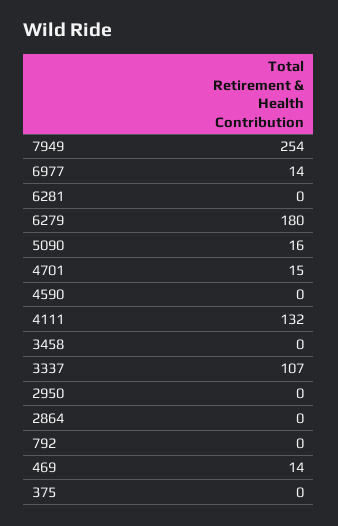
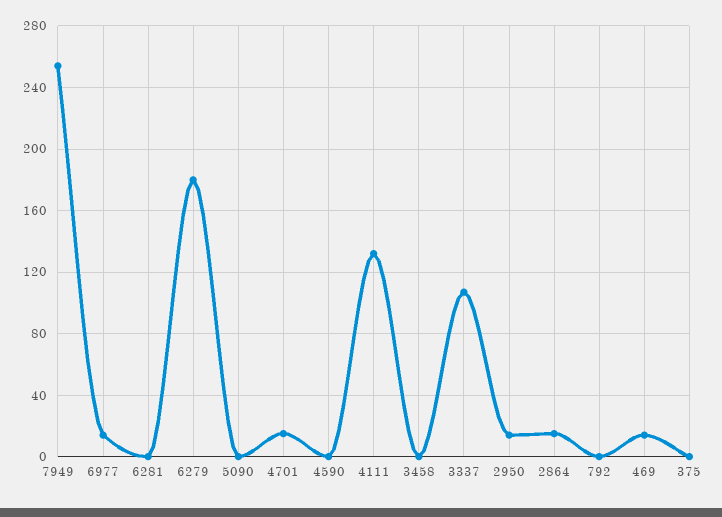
  {
    "7949": 254,
    "6977": 14,
    "6281": 0,
    "6279": 180,
-   "5090": 16,
+   "5090": 0,
    "4701": 15,
    "4590": 0,
    "4111": 132,
    "3458": 0,
    "3337": 107,
-   "2950": 0,
+   "2950": 15,
-   "2864": 0,
+   "2864": 15,
    "792": 0,
    "469": 14,
    "375": 0
  }

